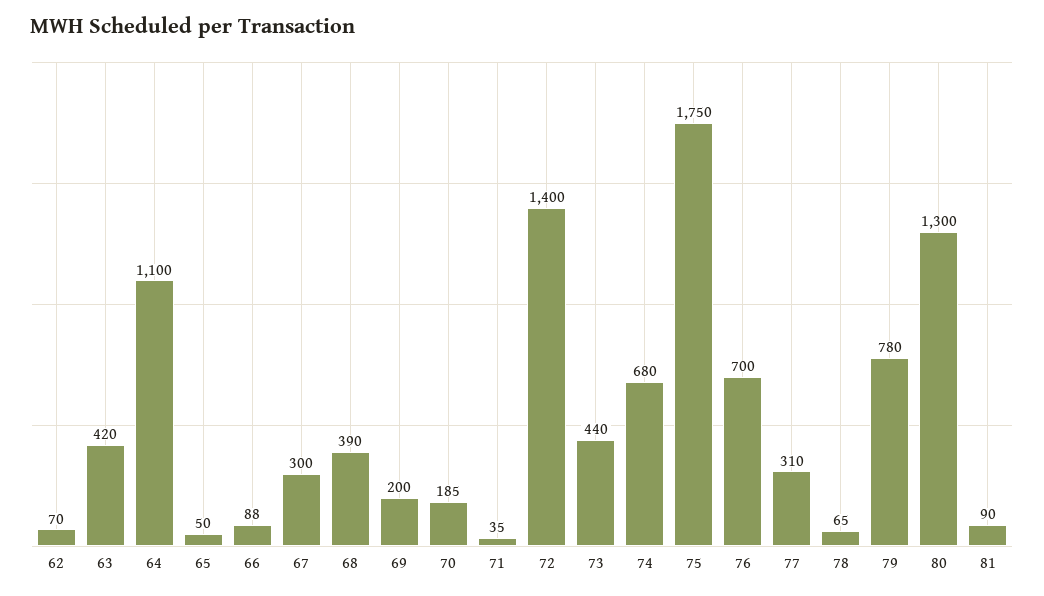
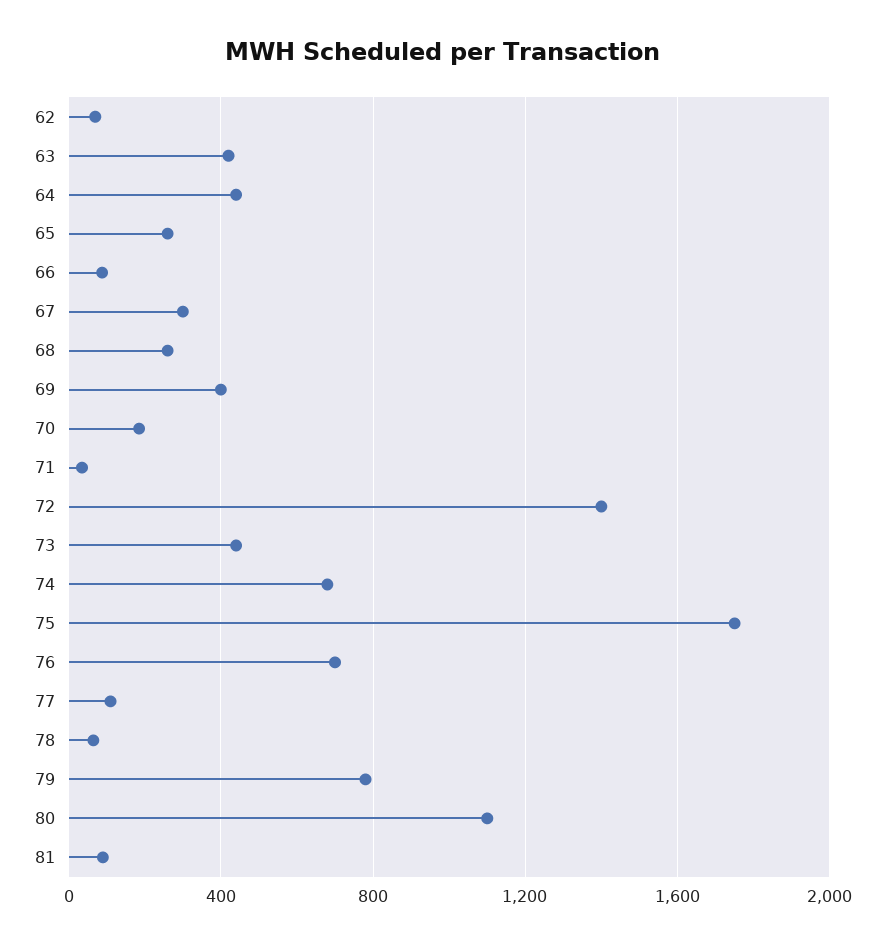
  {
    "62": 70,
    "63": 420,
-   "64": 1100,
+   "64": 450,
-   "65": 50,
+   "65": 250,
    "66": 88,
    "67": 300,
-   "68": 390,
+   "68": 250,
-   "69": 200,
+   "69": 400,
    "70": 185,
    "71": 35,
    "72": 1400,
    "73": 440,
    "74": 680,
    "75": 1750,
    "76": 700,
-   "77": 310,
+   "77": 100,
    "78": 65,
    "79": 780,
-   "80": 1300,
+   "80": 1100,
    "81": 90
  }

